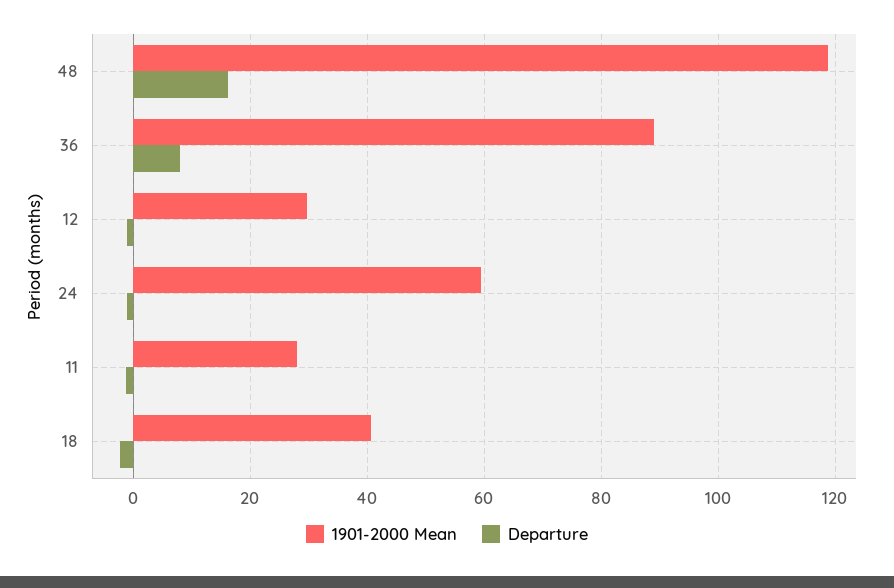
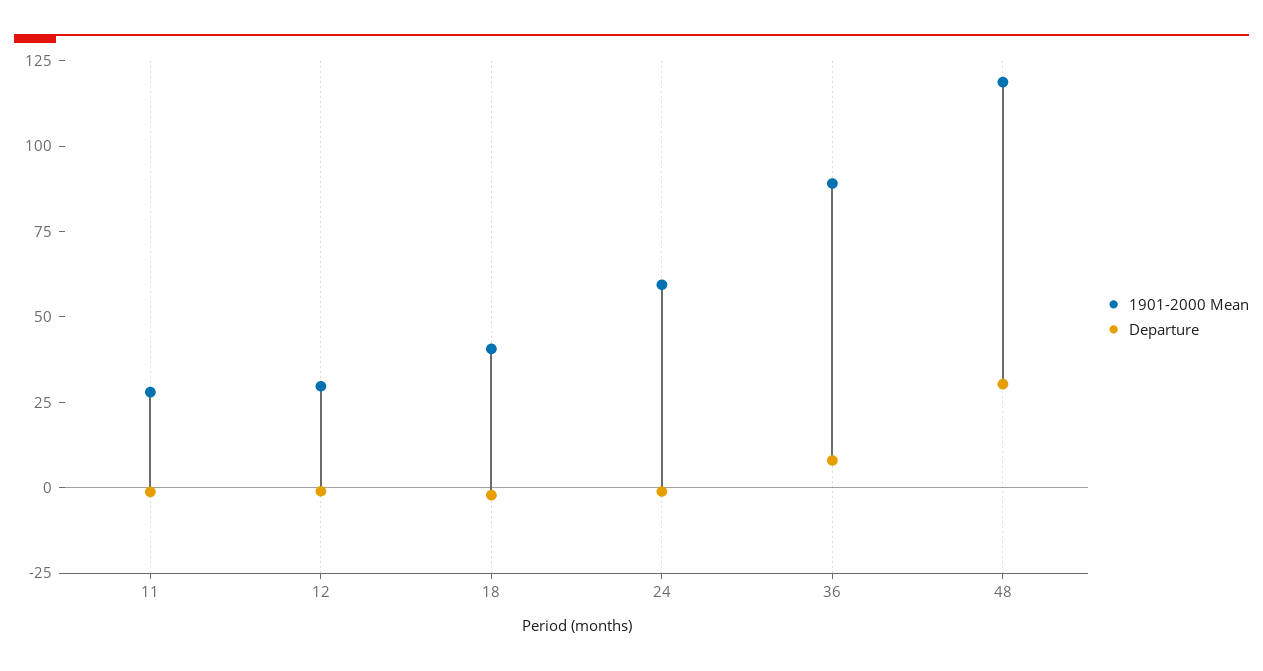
  {
    "1901-2000 Mean": {
      "48": 118,
      "36": 90,
      "12": 30,
      "24": 60,
      "11": 28,
      "18": 40
    },
    "Departure": {
-     "48": 16,
+     "48": 30,
      "36": 8,
      "12": -2,
      "24": -2,
      "11": -2,
      "18": -2
    }
  }

